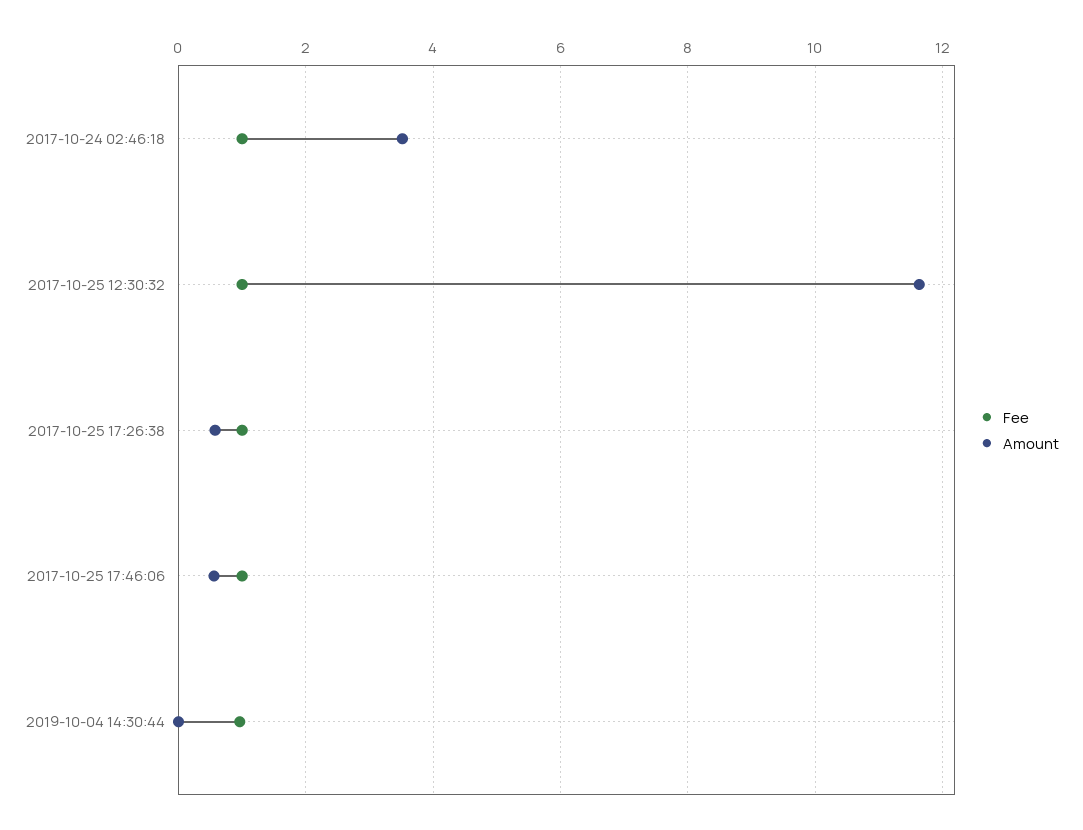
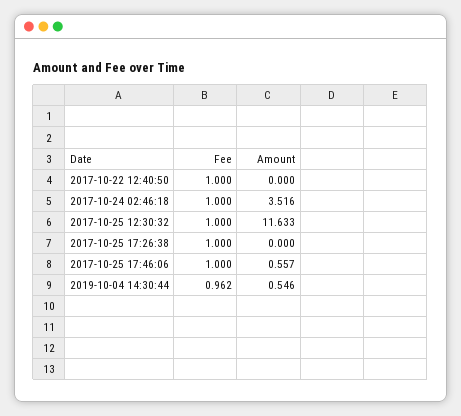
  {
    "Fee": {
      "2017-10-24 02:46:18": 1,
      "2017-10-25 12:30:32": 1,
      "2017-10-25 17:26:38": 1,
      "2017-10-25 17:46:06": 1,
-     "2019-10-04 14:30:44": 0.962
+     "2019-10-04 14:30:44": 0.962,
+     "2017-10-22 12:40:50": 1
    },
    "Amount": {
      "2017-10-24 02:46:18": 3.516,
      "2017-10-25 12:30:32": 11.633,
-     "2017-10-25 17:26:38": 0.6,
+     "2017-10-25 17:26:38": 0,
      "2017-10-25 17:46:06": 0.557,
-     "2019-10-04 14:30:44": 0
+     "2019-10-04 14:30:44": 0.546,
+     "2017-10-22 12:40:50": 0
    }
  }

